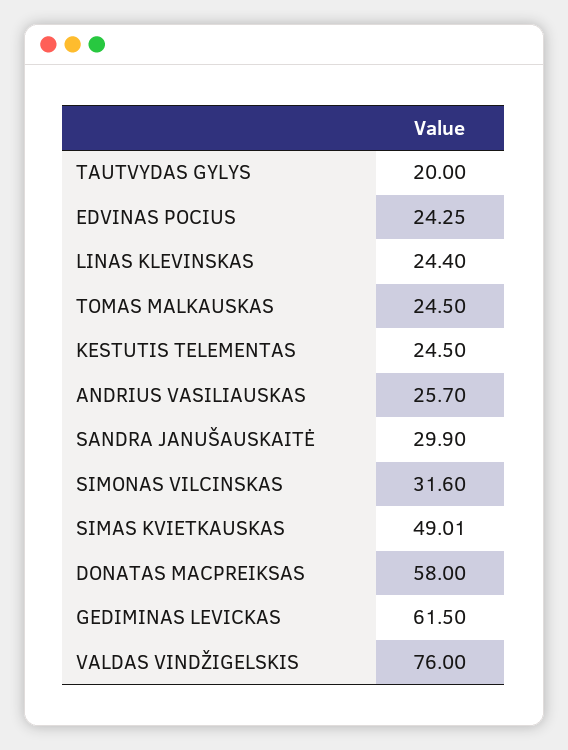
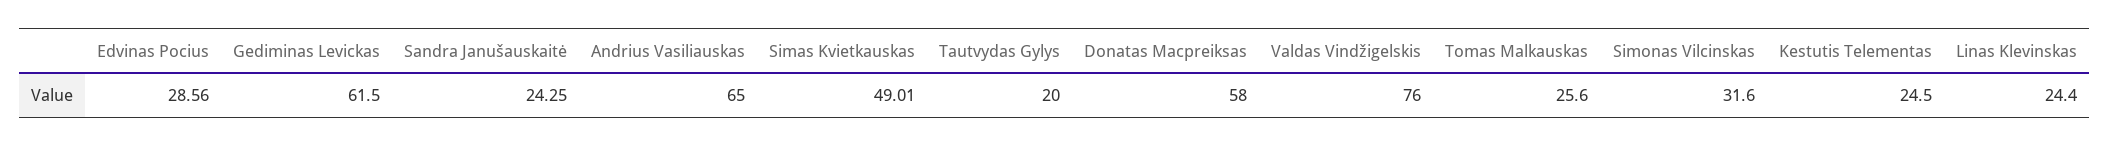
  {
    "TAUTVYDAS GYLYS": 20,
-   "EDVINAS POCIUS": 24.25,
+   "EDVINAS POCIUS": 28.56,
    "LINAS KLEVINSKAS": 24.4,
-   "TOMAS MALKAUSKAS": 24.5,
+   "TOMAS MALKAUSKAS": 25.6,
    "KESTUTIS TELEMENTAS": 24.5,
-   "ANDRIUS VASILIAUSKAS": 25.7,
+   "ANDRIUS VASILIAUSKAS": 65,
-   "SANDRA JANUŠAUSKAITĖ": 29.9,
+   "SANDRA JANUŠAUSKAITĖ": 24.25,
    "SIMONAS VILCINSKAS": 31.6,
    "SIMAS KVIETKAUSKAS": 49.01,
    "DONATAS MACPREIKSAS": 58,
    "GEDIMINAS LEVICKAS": 61.5,
    "VALDAS VINDŽIGELSKIS": 76
  }

